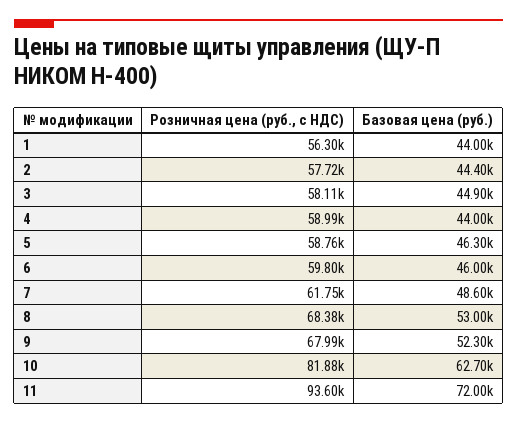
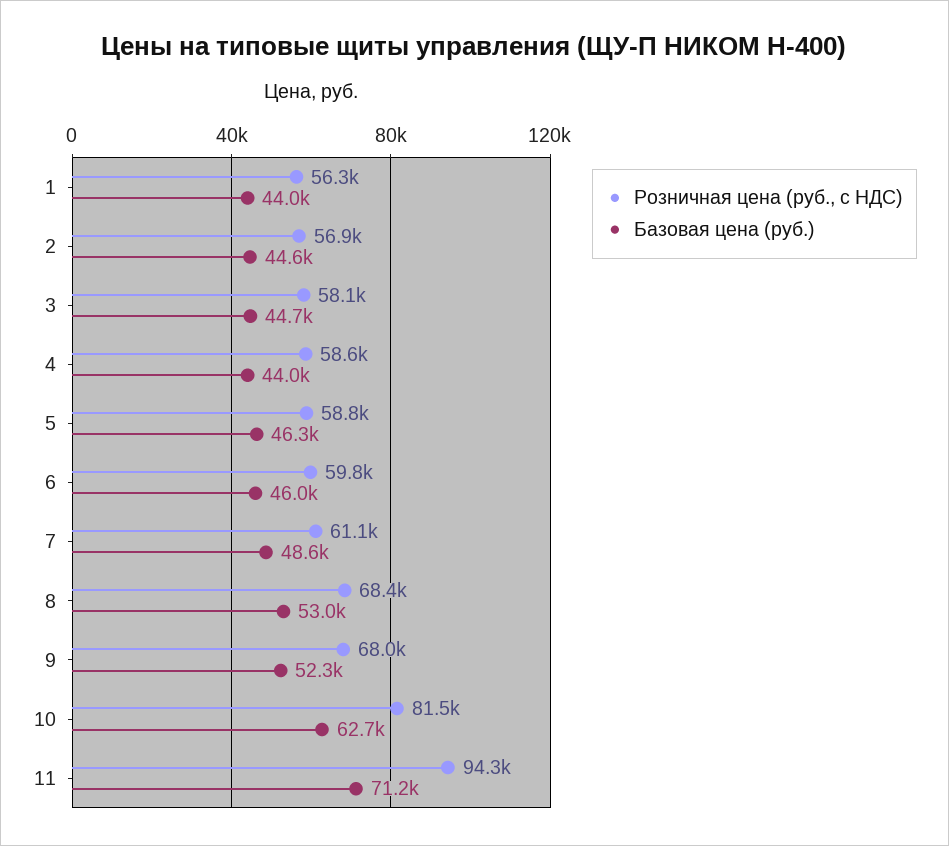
  {
    "Розничная цена (руб., с НДС)": {
      "1": 56300,
-     "2": 57720,
+     "2": 56900,
      "3": 58110,
-     "4": 58990,
+     "4": 58600,
      "5": 58760,
      "6": 59800,
-     "7": 61750,
+     "7": 61100,
      "8": 68380,
      "9": 67990,
-     "10": 81880,
+     "10": 81500,
-     "11": 93600
+     "11": 94300
    },
    "Базовая цена (руб.)": {
      "1": 44000,
-     "2": 44400,
+     "2": 44600,
-     "3": 44900,
+     "3": 44700,
      "4": 44000,
      "5": 46300,
      "6": 46000,
      "7": 48600,
      "8": 53000,
      "9": 52300,
      "10": 62700,
-     "11": 72000
+     "11": 71200
    }
  }

